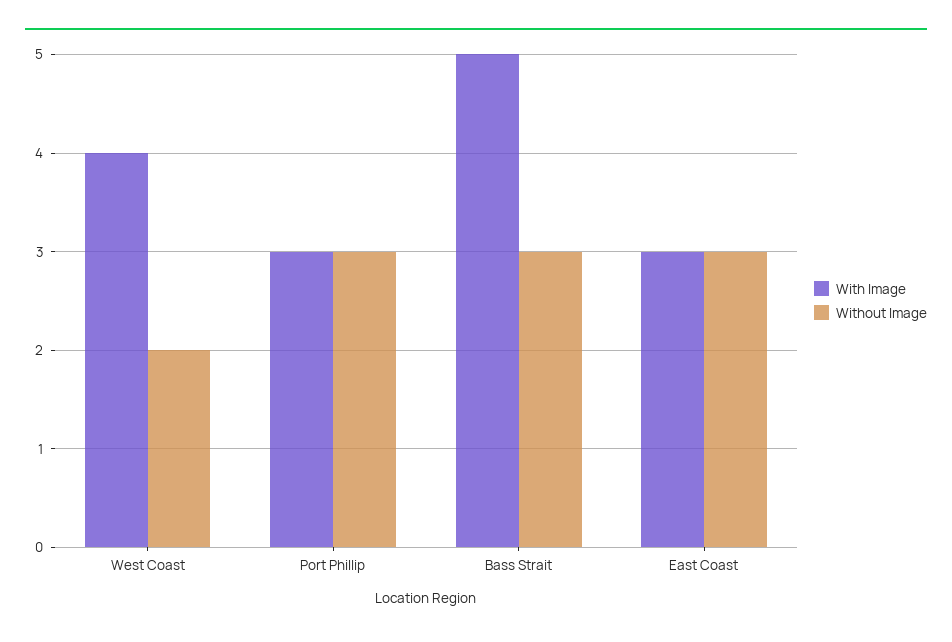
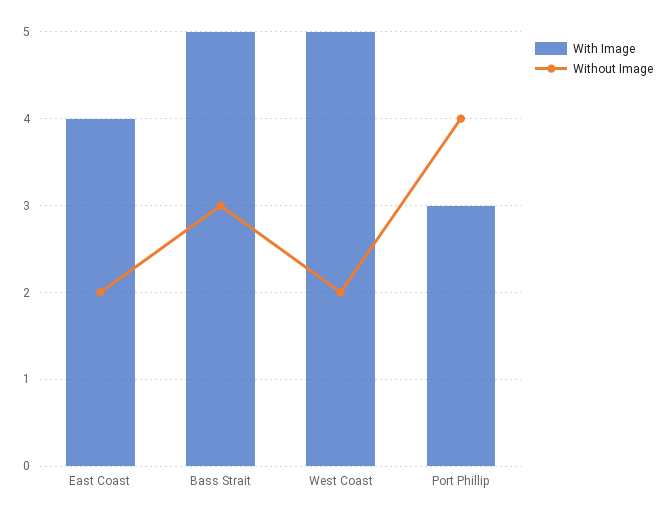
  {
    "With Image": {
-     "West Coast": 4,
+     "West Coast": 5,
      "Port Phillip": 3,
      "Bass Strait": 5,
-     "East Coast": 3
+     "East Coast": 4
    },
    "Without Image": {
      "West Coast": 2,
-     "Port Phillip": 3,
+     "Port Phillip": 4,
      "Bass Strait": 3,
-     "East Coast": 3
+     "East Coast": 2
    }
  }

